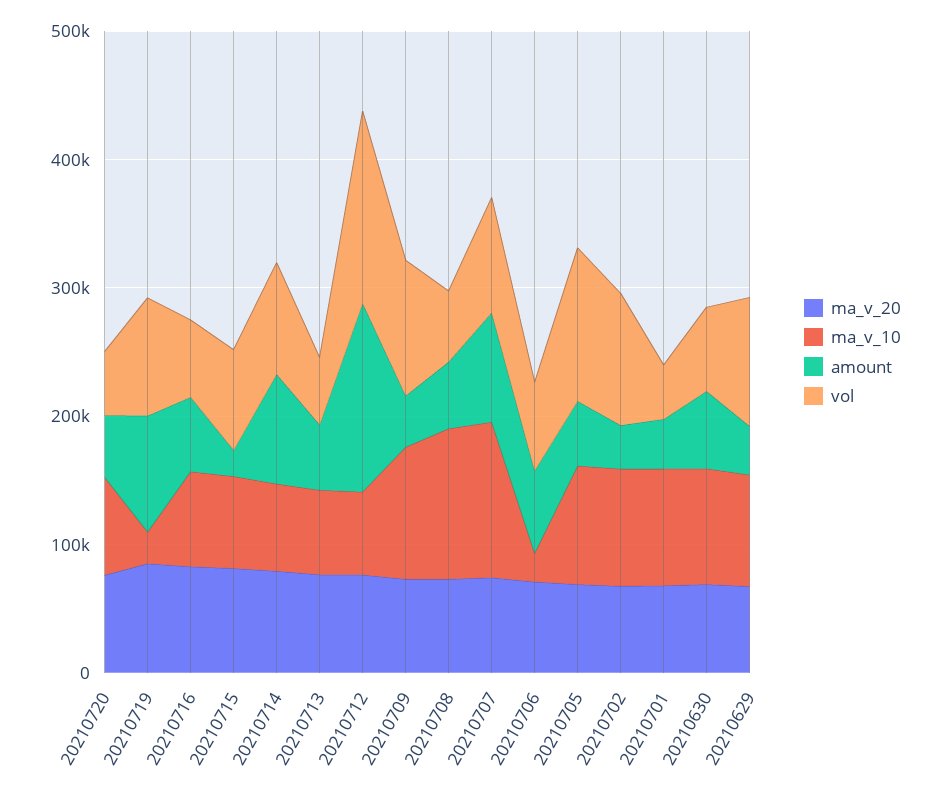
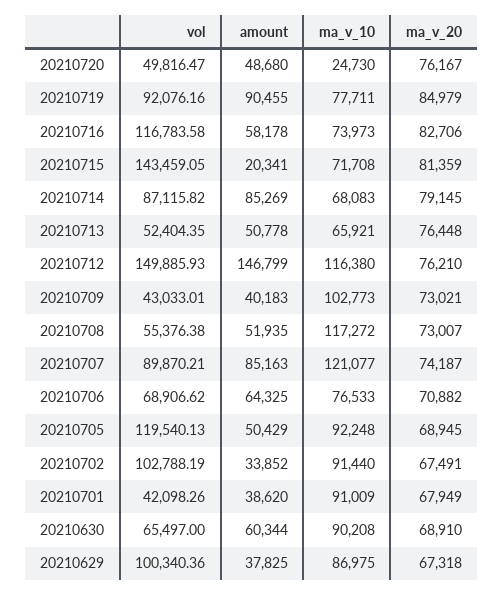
  {
    "ma_v_20": {
      "20210720": 76167,
      "20210719": 84979,
      "20210716": 82706,
      "20210715": 81359,
      "20210714": 79145,
      "20210713": 76448,
      "20210712": 76210,
      "20210709": 73021,
      "20210708": 73007,
      "20210707": 74187,
      "20210706": 70882,
      "20210705": 68945,
      "20210702": 67491,
      "20210701": 67949,
      "20210630": 68910,
      "20210629": 67318
    },
    "ma_v_10": {
-     "20210720": 80000,
+     "20210720": 24730,
-     "20210719": 20000,
+     "20210719": 77711,
      "20210716": 73973,
      "20210715": 71708,
      "20210714": 68083,
      "20210713": 65921,
-     "20210712": 60000,
+     "20210712": 116380,
      "20210709": 102773,
      "20210708": 117272,
      "20210707": 121077,
-     "20210706": 20000,
+     "20210706": 76533,
      "20210705": 92248,
      "20210702": 91440,
      "20210701": 91009,
      "20210630": 90208,
      "20210629": 86975
    },
    "amount": {
      "20210720": 48680,
      "20210719": 90455,
      "20210716": 58178,
      "20210715": 20341,
      "20210714": 85269,
      "20210713": 50778,
      "20210712": 146799,
      "20210709": 40183,
      "20210708": 51935,
      "20210707": 85163,
      "20210706": 64325,
      "20210705": 50429,
      "20210702": 33852,
      "20210701": 38620,
      "20210630": 60344,
      "20210629": 37825
    },
    "vol": {
      "20210720": 49816.47,
      "20210719": 92076.16,
-     "20210716": 60000,
+     "20210716": 116783.58,
-     "20210715": 80000,
+     "20210715": 143459.05,
      "20210714": 87115.82,
      "20210713": 52404.35,
      "20210712": 149885.93,
-     "20210709": 100000,
+     "20210709": 43033.01,
      "20210708": 55376.38,
      "20210707": 89870.21,
      "20210706": 68906.62,
      "20210705": 119540.13,
      "20210702": 102788.19,
      "20210701": 42098.26,
      "20210630": 65497,
      "20210629": 100340.36
    }
  }

